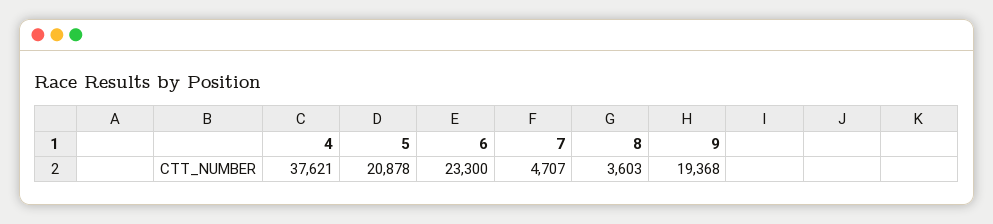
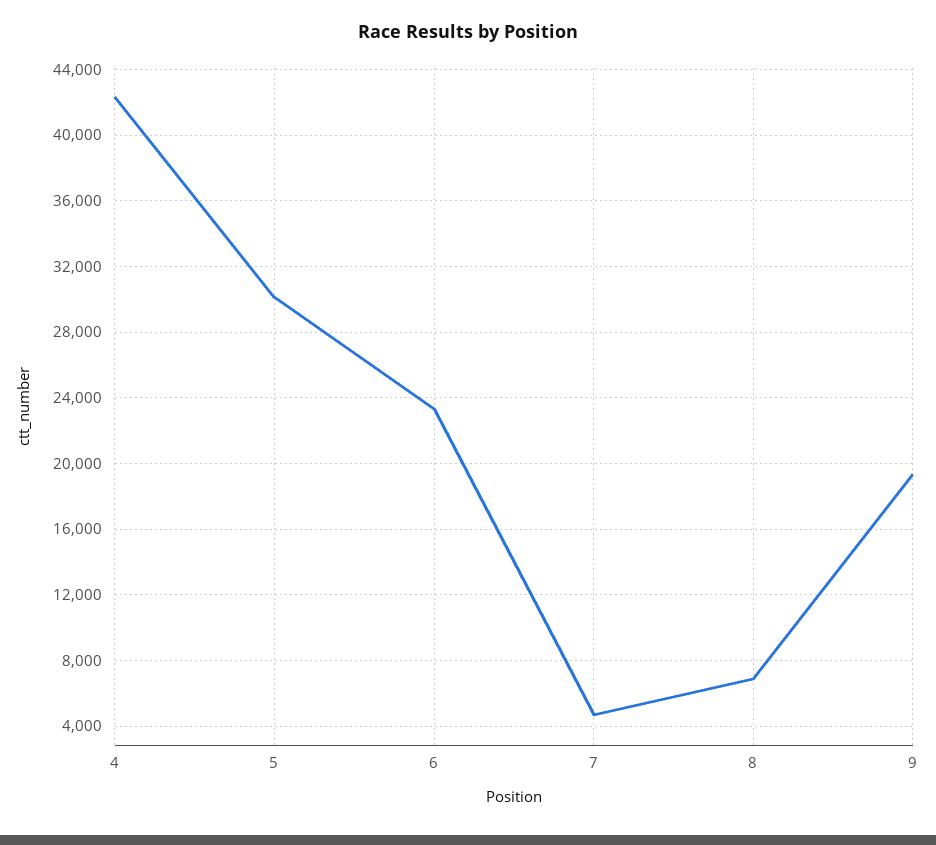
  {
-   "4": 37621,
+   "4": 42500,
-   "5": 20878,
+   "5": 30000,
    "6": 23300,
    "7": 4707,
-   "8": 3603,
+   "8": 7000,
    "9": 19368
  }

